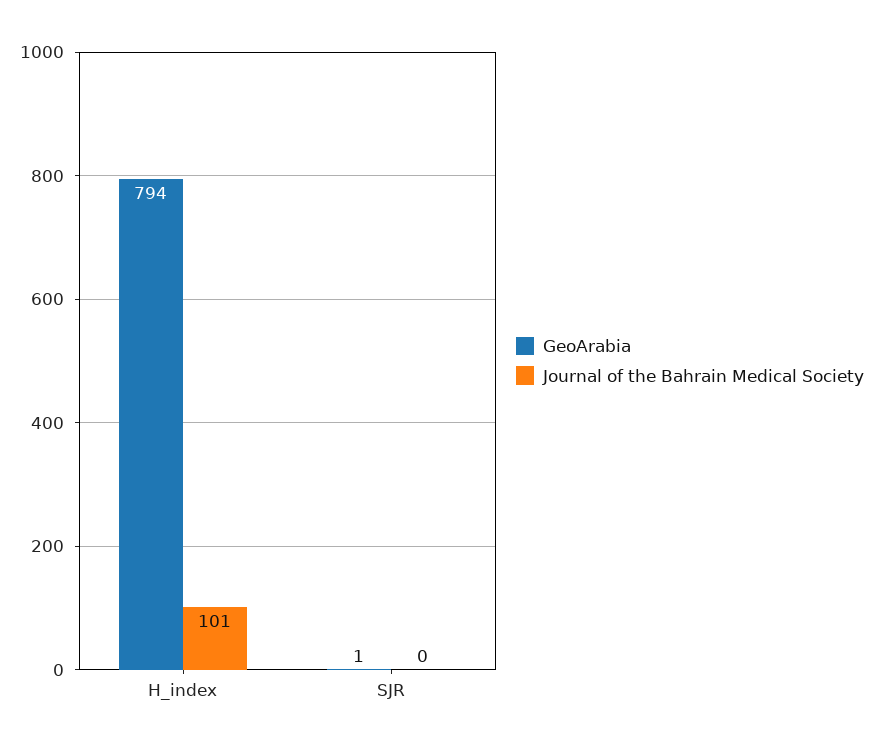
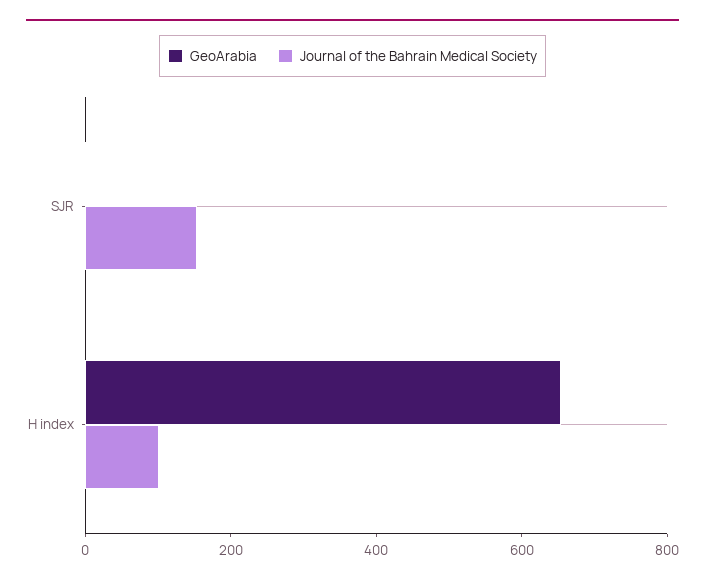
  {
    "GeoArabia": {
-     "H_index": 794,
+     "H_index": 650,
      "SJR": 1
    },
    "Journal of the Bahrain Medical Society": {
      "H_index": 101,
-     "SJR": 0
+     "SJR": 150
    }
  }

